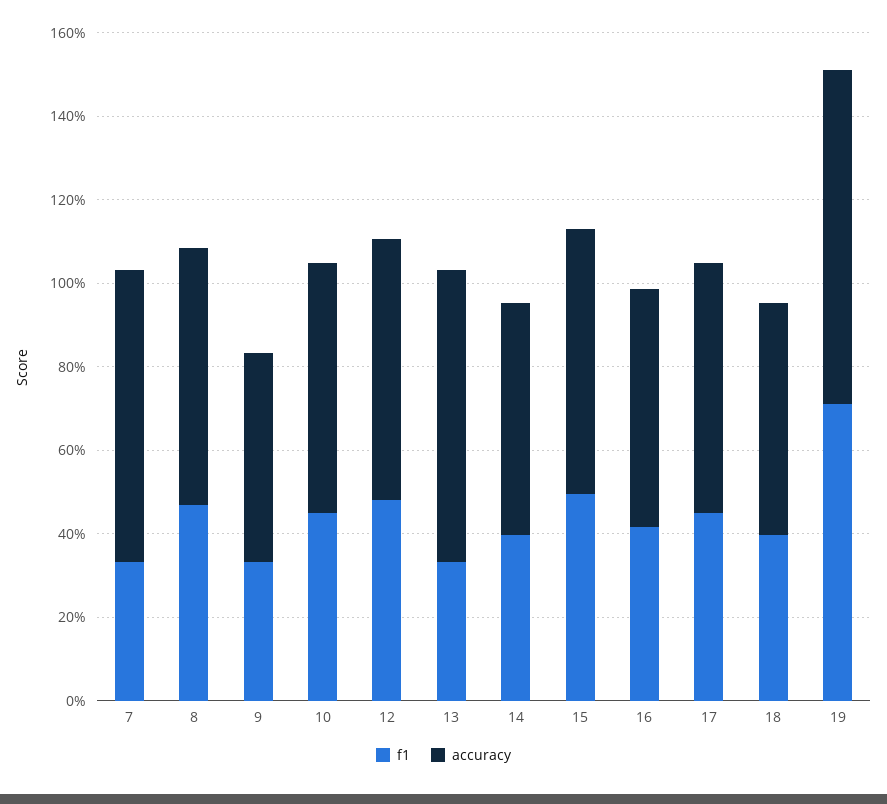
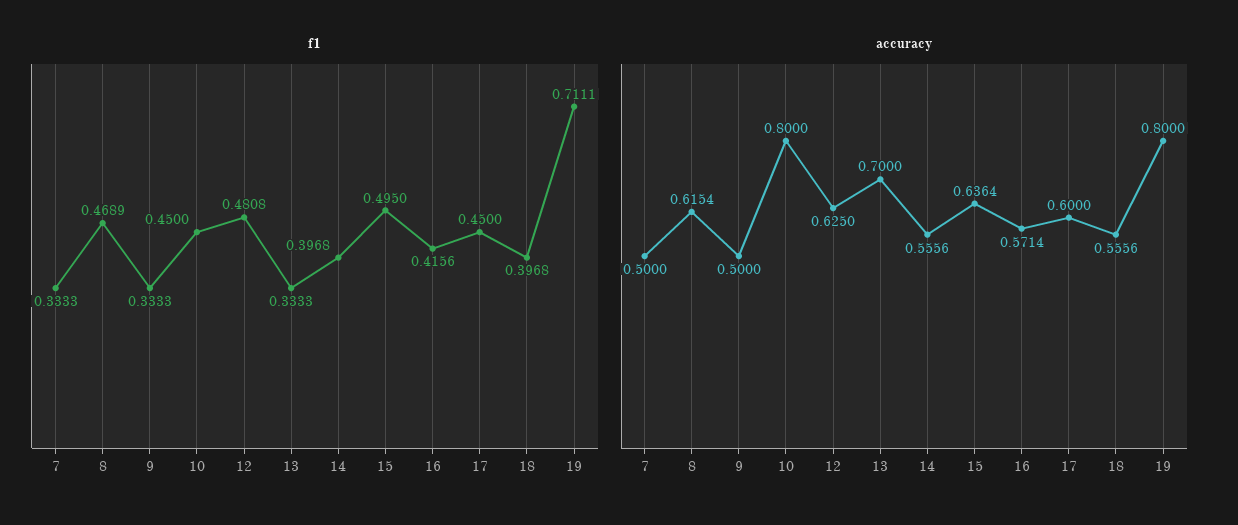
  {
    "f1": {
      "7": 0.3333,
      "8": 0.4689,
      "9": 0.3333,
      "10": 0.45,
      "12": 0.4808,
      "13": 0.3333,
      "14": 0.3968,
      "15": 0.495,
      "16": 0.4156,
      "17": 0.45,
      "18": 0.3968,
      "19": 0.7111
    },
    "accuracy": {
-     "7": 0.7,
+     "7": 0.5,
      "8": 0.6154,
      "9": 0.5,
-     "10": 0.6,
+     "10": 0.8,
      "12": 0.625,
      "13": 0.7,
      "14": 0.5556,
      "15": 0.6364,
      "16": 0.5714,
      "17": 0.6,
      "18": 0.5556,
      "19": 0.8
    }
  }

